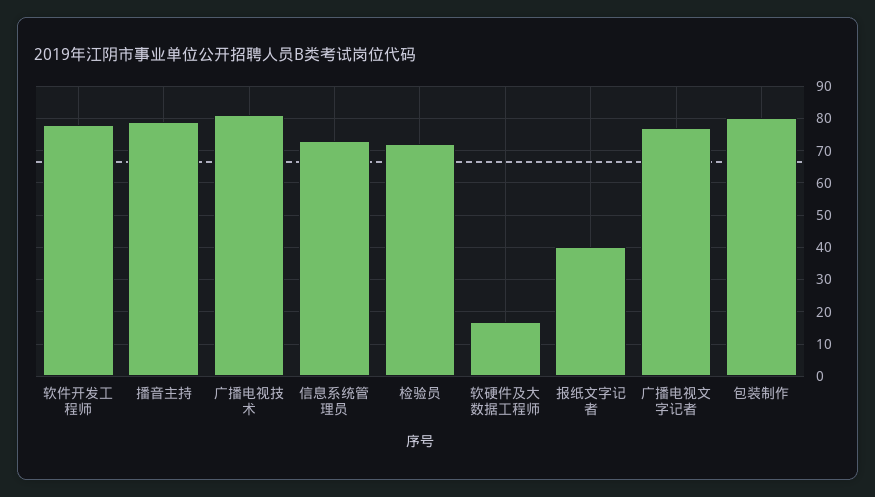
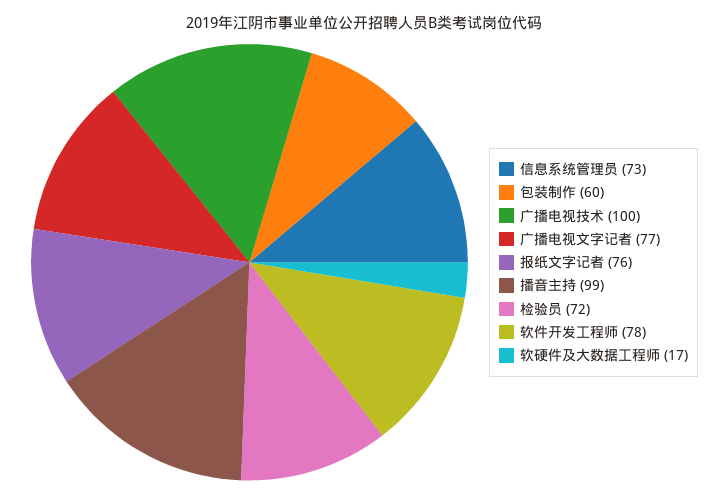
  {
    "软件开发工程师": 78,
-   "播音主持": 80,
+   "播音主持": 99,
-   "广播电视技术": 80,
+   "广播电视技术": 100,
    "信息系统管理员": 73,
    "检验员": 72,
    "软硬件及大数据工程师": 17,
-   "报纸文字记者": 40,
+   "报纸文字记者": 76,
    "广播电视文字记者": 77,
-   "包装制作": 80
+   "包装制作": 60
  }

